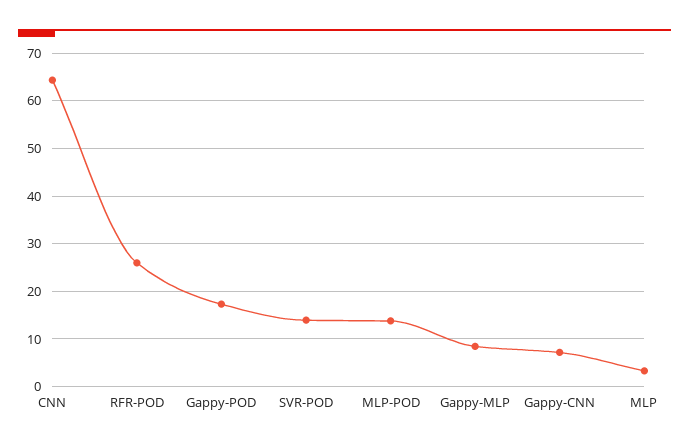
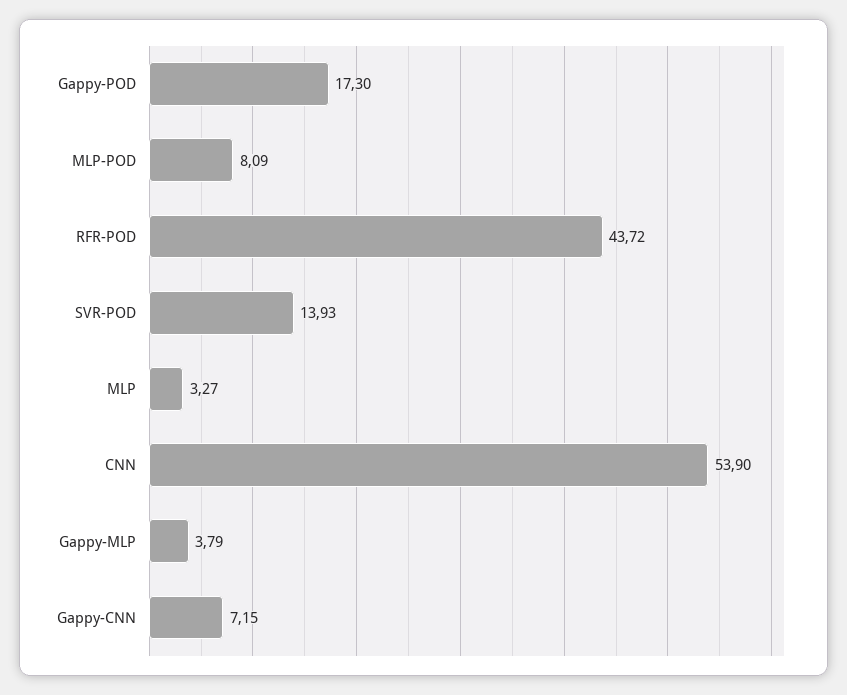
  {
-   "CNN": 64,
+   "CNN": 53.9,
-   "RFR-POD": 26,
+   "RFR-POD": 43.72,
    "Gappy-POD": 17.3,
    "SVR-POD": 13.93,
-   "MLP-POD": 14,
+   "MLP-POD": 8.09,
-   "Gappy-MLP": 8,
+   "Gappy-MLP": 3.79,
    "Gappy-CNN": 7.15,
    "MLP": 3.27
  }

